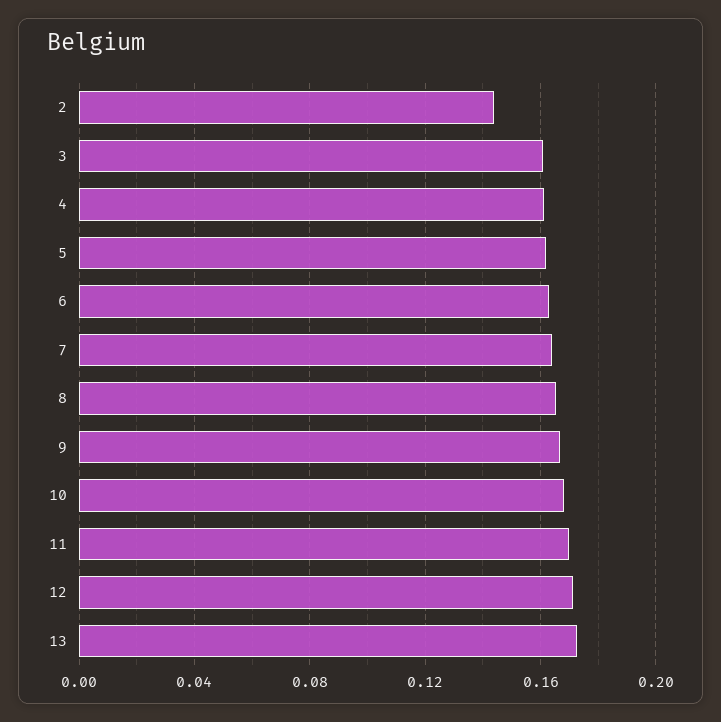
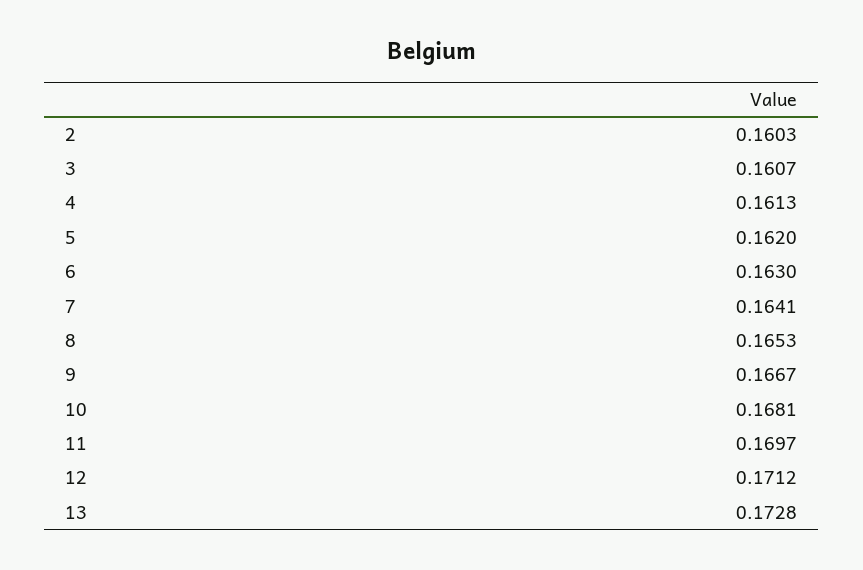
  {
-   "2": 0.145,
+   "2": 0.1603,
    "3": 0.1607,
    "4": 0.1613,
    "5": 0.162,
    "6": 0.163,
    "7": 0.1641,
    "8": 0.1653,
    "9": 0.1667,
    "10": 0.1681,
    "11": 0.1697,
    "12": 0.1712,
    "13": 0.1728
  }

